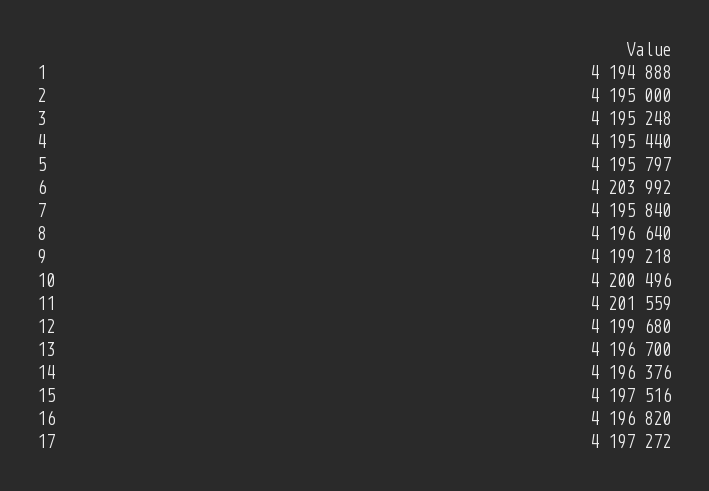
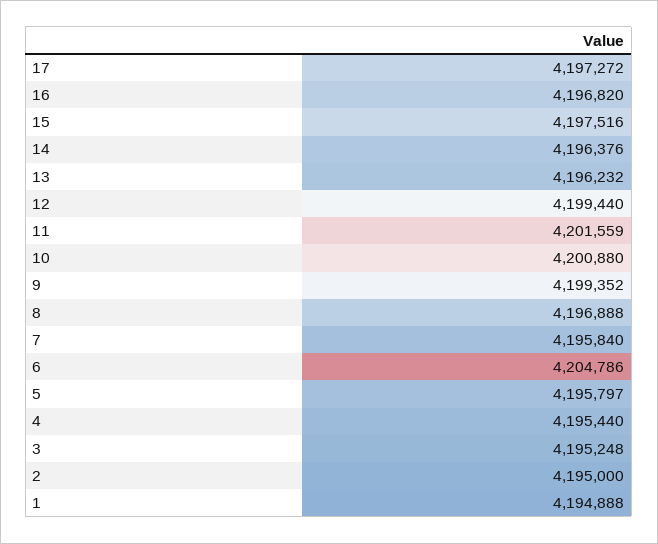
  {
    "1": 4194888,
    "2": 4195000,
    "3": 4195248,
    "4": 4195440,
    "5": 4195797,
-   "6": 4203992,
+   "6": 4204786,
    "7": 4195840,
-   "8": 4196640,
+   "8": 4196888,
-   "9": 4199218,
+   "9": 4199352,
-   "10": 4200496,
+   "10": 4200880,
    "11": 4201559,
-   "12": 4199680,
+   "12": 4199440,
-   "13": 4196700,
+   "13": 4196232,
    "14": 4196376,
    "15": 4197516,
    "16": 4196820,
    "17": 4197272
  }

